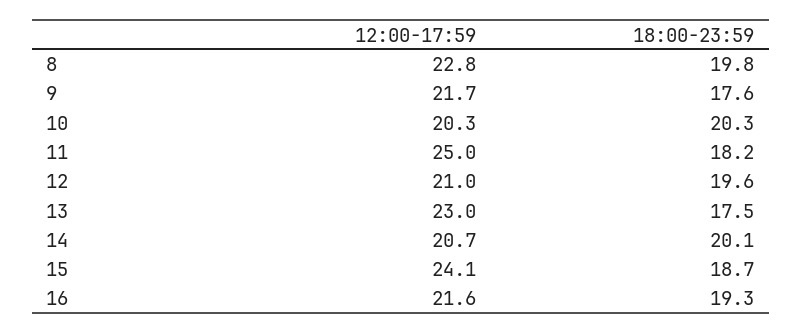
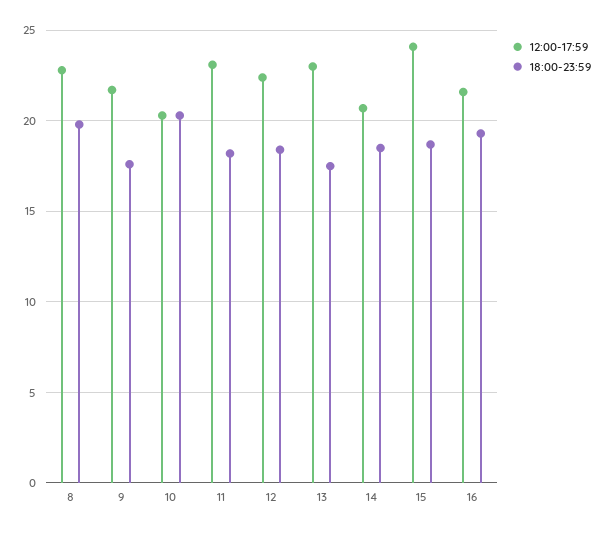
  {
    "12:00-17:59": {
      "8": 22.8,
      "9": 21.7,
      "10": 20.3,
-     "11": 25,
+     "11": 23,
-     "12": 21,
+     "12": 22.5,
      "13": 23,
      "14": 20.7,
      "15": 24.1,
      "16": 21.6
    },
    "18:00-23:59": {
      "8": 19.8,
      "9": 17.6,
      "10": 20.3,
      "11": 18.2,
-     "12": 19.6,
+     "12": 18.5,
      "13": 17.5,
-     "14": 20.1,
+     "14": 18.5,
      "15": 18.7,
      "16": 19.3
    }
  }

